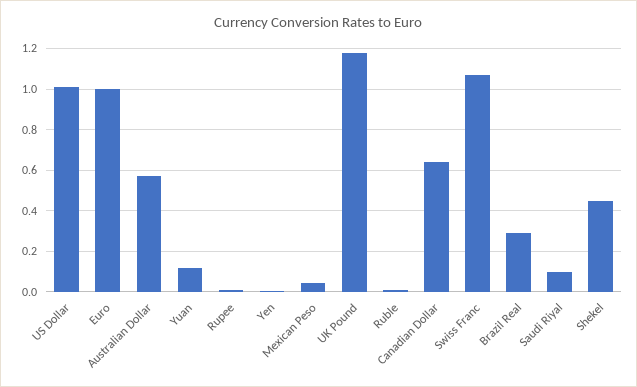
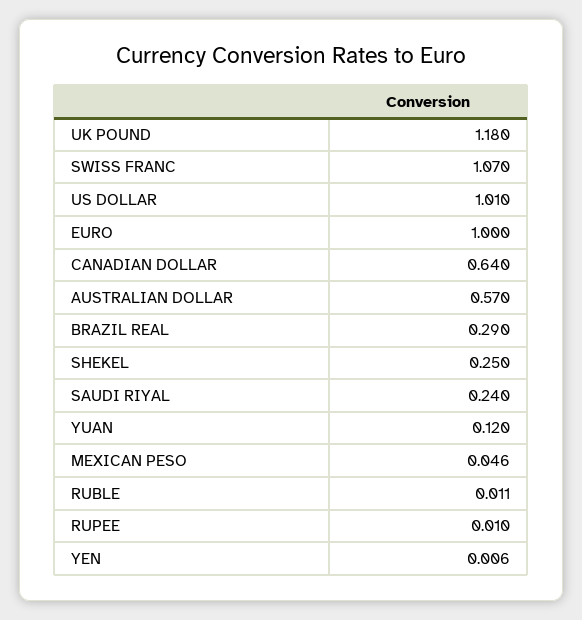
  {
    "US Dollar": 1.01,
    "Euro": 1,
    "Australian Dollar": 0.57,
    "Yuan": 0.12,
    "Rupee": 0.01,
    "Yen": 0.006,
    "Mexican Peso": 0.046,
    "UK Pound": 1.18,
    "Ruble": 0.011,
    "Canadian Dollar": 0.64,
    "Swiss Franc": 1.07,
    "Brazil Real": 0.29,
-   "Saudi Riyal": 0.1,
+   "Saudi Riyal": 0.24,
-   "Shekel": 0.45
+   "Shekel": 0.25
  }

